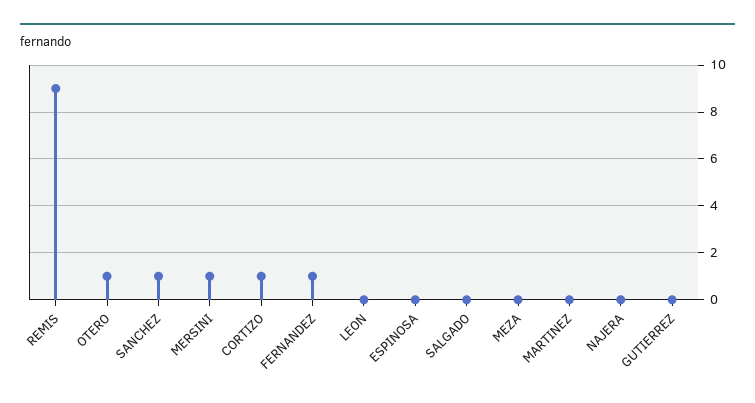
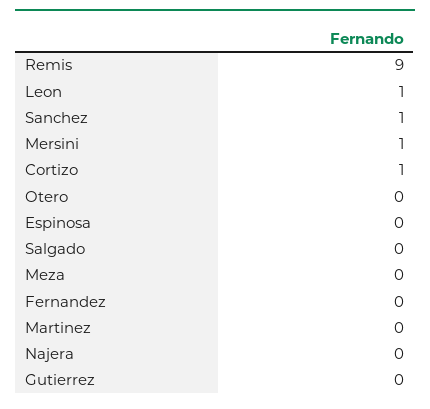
  {
    "REMIS": 9,
-   "OTERO": 1,
+   "OTERO": 0,
    "SANCHEZ": 1,
    "MERSINI": 1,
    "CORTIZO": 1,
-   "FERNANDEZ": 1,
+   "FERNANDEZ": 0,
-   "LEON": 0,
+   "LEON": 1,
    "ESPINOSA": 0,
    "SALGADO": 0,
    "MEZA": 0,
    "MARTINEZ": 0,
    "NAJERA": 0,
    "GUTIERREZ": 0
  }

